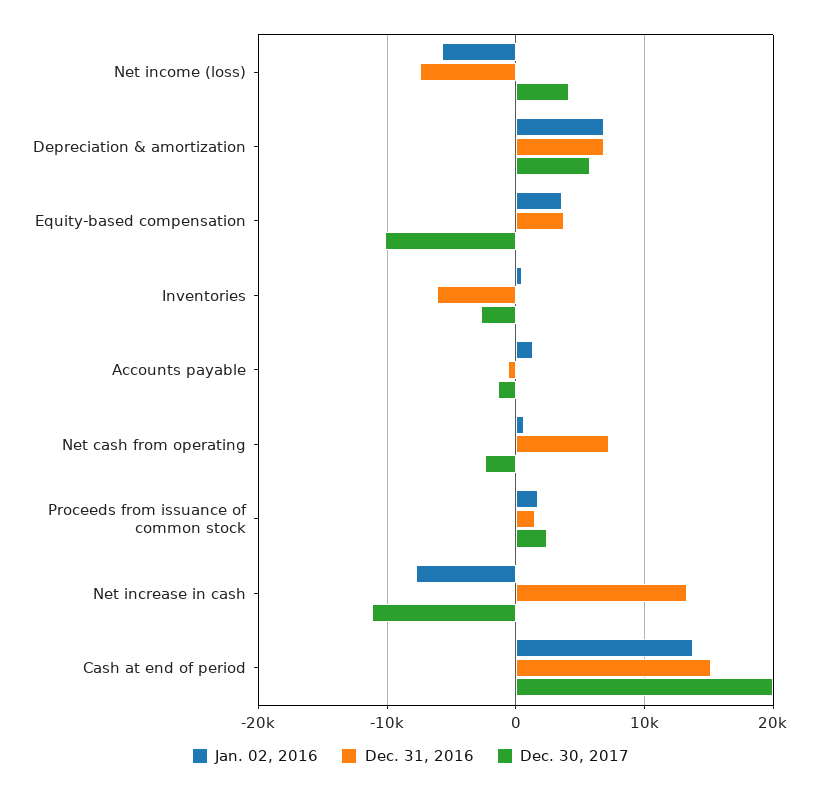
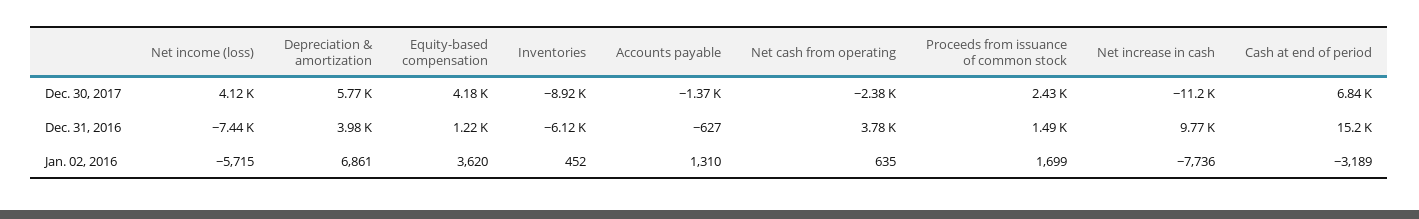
  {
    "Jan. 02, 2016": {
      "Net income (loss)": -5715,
      "Depreciation & amortization": 6861,
      "Equity-based compensation": 3620,
      "Inventories": 452,
      "Accounts payable": 1310,
      "Net cash from operating": 635,
      "Proceeds from issuance of common stock": 1699,
      "Net increase in cash": -7736,
-     "Cash at end of period": 14000
+     "Cash at end of period": -3189
    },
    "Dec. 31, 2016": {
      "Net income (loss)": -7440,
-     "Depreciation & amortization": 7000,
+     "Depreciation & amortization": 3980,
-     "Equity-based compensation": 4000,
+     "Equity-based compensation": 1220,
      "Inventories": -6120,
      "Accounts payable": -627,
-     "Net cash from operating": 7000,
+     "Net cash from operating": 3780,
      "Proceeds from issuance of common stock": 1490,
-     "Net increase in cash": 13000,
+     "Net increase in cash": 9770,
      "Cash at end of period": 15200
    },
    "Dec. 30, 2017": {
      "Net income (loss)": 4120,
      "Depreciation & amortization": 5770,
-     "Equity-based compensation": -10000,
+     "Equity-based compensation": 4180,
-     "Inventories": -3000,
+     "Inventories": -8920,
      "Accounts payable": -1370,
      "Net cash from operating": -2380,
      "Proceeds from issuance of common stock": 2430,
      "Net increase in cash": -11200,
-     "Cash at end of period": 20000
+     "Cash at end of period": 6840
    }
  }

